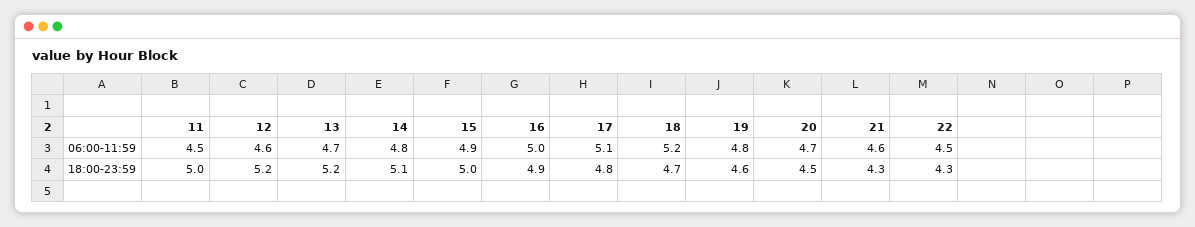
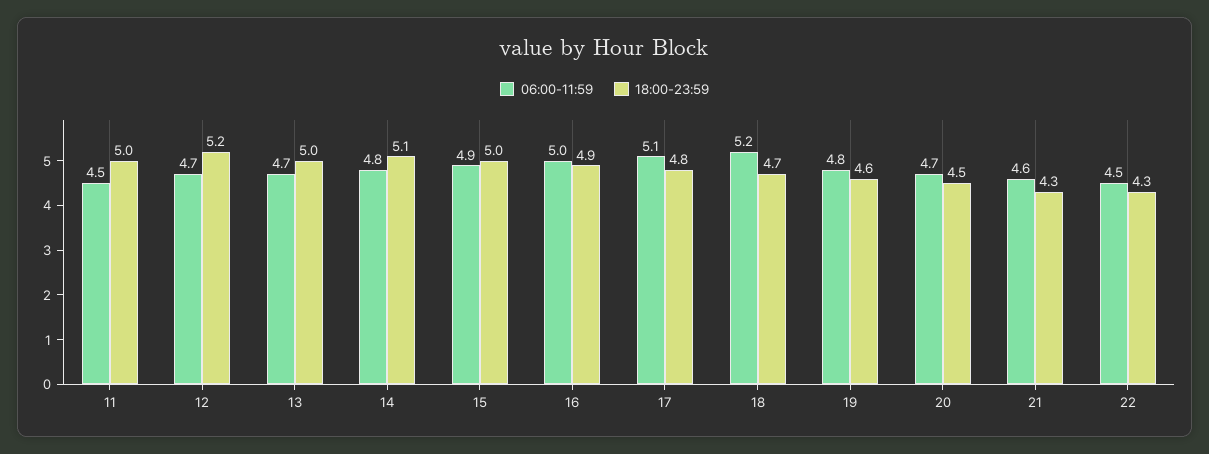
  {
    "06:00-11:59": {
      "11": 4.5,
-     "12": 4.6,
+     "12": 4.7,
      "13": 4.7,
      "14": 4.8,
      "15": 4.9,
      "16": 5,
      "17": 5.1,
      "18": 5.2,
      "19": 4.8,
      "20": 4.7,
      "21": 4.6,
      "22": 4.5
    },
    "18:00-23:59": {
      "11": 5,
      "12": 5.2,
-     "13": 5.2,
+     "13": 5,
      "14": 5.1,
      "15": 5,
      "16": 4.9,
      "17": 4.8,
      "18": 4.7,
      "19": 4.6,
      "20": 4.5,
      "21": 4.3,
      "22": 4.3
    }
  }

